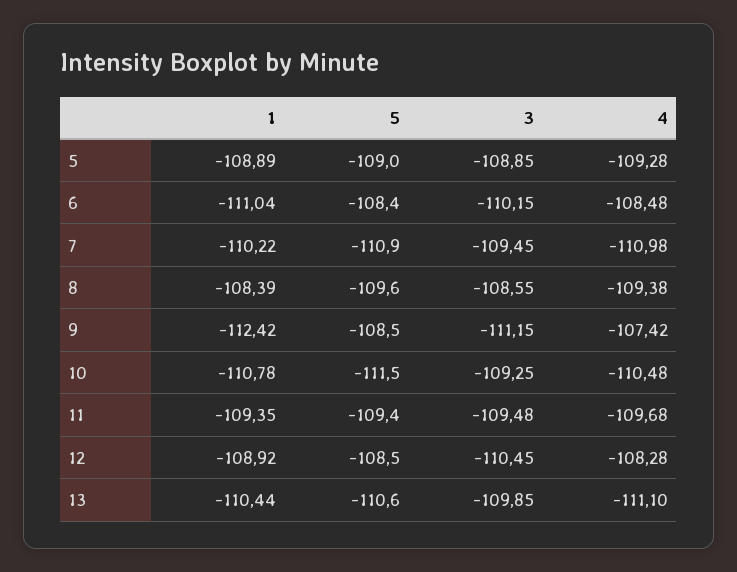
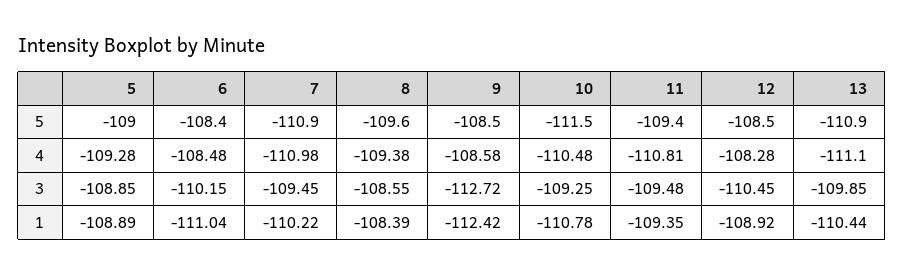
  {
    "1": {
      "5": -108.89,
      "6": -111.04,
      "7": -110.22,
      "8": -108.39,
      "9": -112.42,
      "10": -110.78,
      "11": -109.35,
      "12": -108.92,
      "13": -110.44
    },
    "5": {
      "5": -109,
      "6": -108.4,
      "7": -110.9,
      "8": -109.6,
      "9": -108.5,
      "10": -111.5,
      "11": -109.4,
      "12": -108.5,
-     "13": -110.6
+     "13": -110.9
    },
    "3": {
      "5": -108.85,
      "6": -110.15,
      "7": -109.45,
      "8": -108.55,
-     "9": -111.15,
+     "9": -112.72,
      "10": -109.25,
      "11": -109.48,
      "12": -110.45,
      "13": -109.85
    },
    "4": {
      "5": -109.28,
      "6": -108.48,
      "7": -110.98,
      "8": -109.38,
-     "9": -107.42,
+     "9": -108.58,
      "10": -110.48,
-     "11": -109.68,
+     "11": -110.81,
      "12": -108.28,
      "13": -111.1
    }
  }

